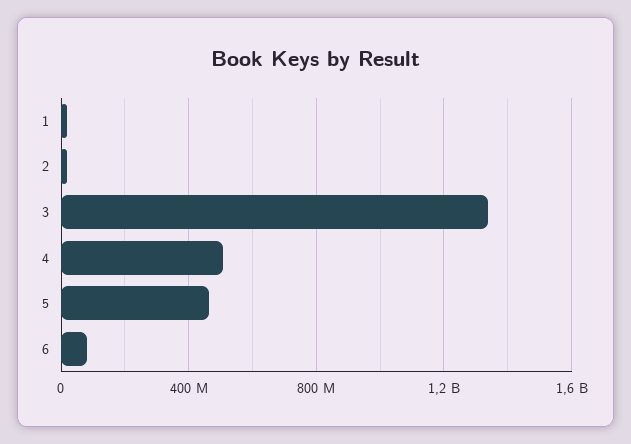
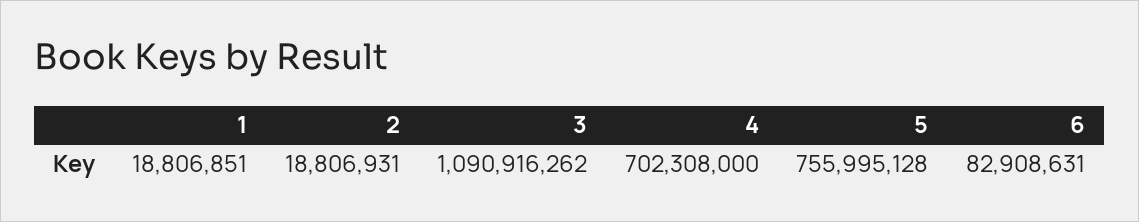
  {
    "1": 18806851,
    "2": 18806931,
-   "3": 1350000000,
+   "3": 1090916262,
-   "4": 500000000,
+   "4": 702308000,
-   "5": 450000000,
+   "5": 755995128,
    "6": 82908631
  }

